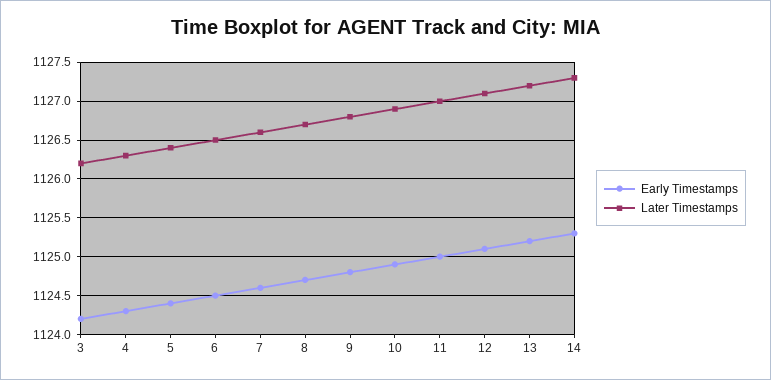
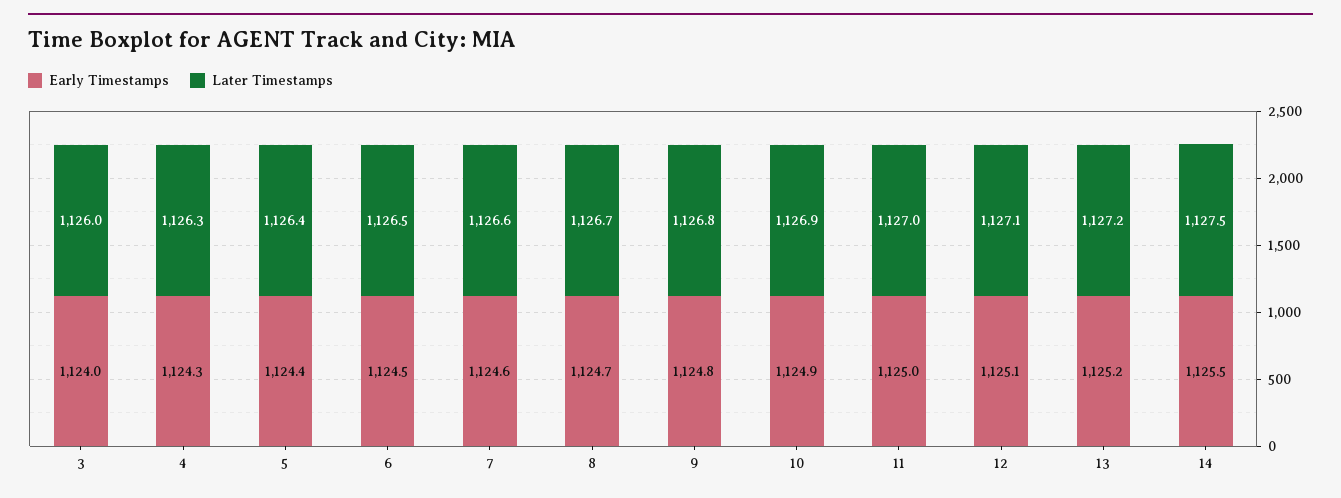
  {
    "Early Timestamps": {
-     "3": 1124.2,
+     "3": 1124,
      "4": 1124.3,
      "5": 1124.4,
      "6": 1124.5,
      "7": 1124.6,
      "8": 1124.7,
      "9": 1124.8,
      "10": 1124.9,
      "11": 1125,
      "12": 1125.1,
      "13": 1125.2,
-     "14": 1125.3
+     "14": 1125.5
    },
    "Later Timestamps": {
-     "3": 1126.2,
+     "3": 1126,
      "4": 1126.3,
      "5": 1126.4,
      "6": 1126.5,
      "7": 1126.6,
      "8": 1126.7,
      "9": 1126.8,
      "10": 1126.9,
      "11": 1127,
      "12": 1127.1,
      "13": 1127.2,
-     "14": 1127.3
+     "14": 1127.5
    }
  }

